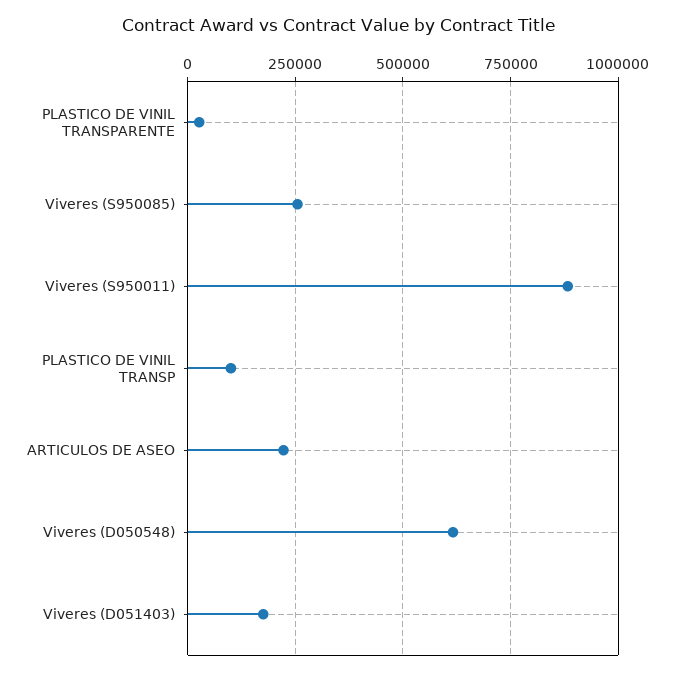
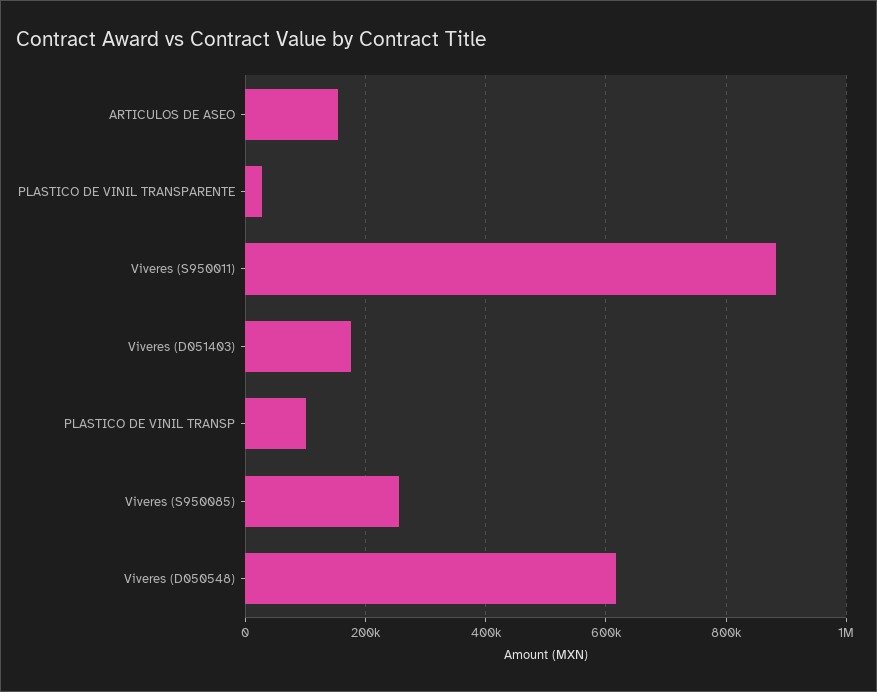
  {
    "PLASTICO DE VINIL TRANSPARENTE": 20000,
    "Viveres (S950085)": 260000,
    "Viveres (S950011)": 880000,
    "PLASTICO DE VINIL TRANSP": 100000,
-   "ARTICULOS DE ASEO": 225000,
+   "ARTICULOS DE ASEO": 160000,
    "Viveres (D050548)": 620000,
    "Viveres (D051403)": 180000
  }

